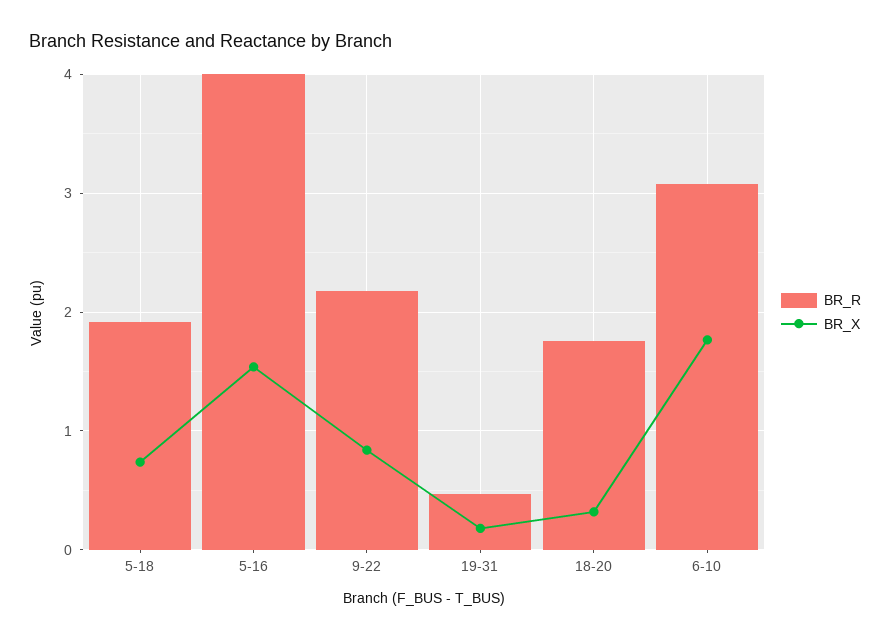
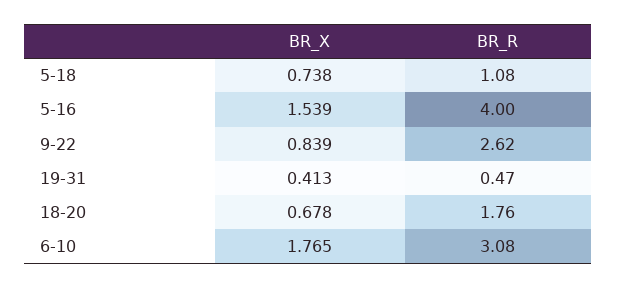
  {
    "BR_R": {
-     "5-18": 1.9,
+     "5-18": 1.08,
      "5-16": 4,
-     "9-22": 2.2,
+     "9-22": 2.62,
      "19-31": 0.47,
      "18-20": 1.76,
      "6-10": 3.08
    },
    "BR_X": {
      "5-18": 0.738,
      "5-16": 1.539,
      "9-22": 0.839,
-     "19-31": 0.2,
+     "19-31": 0.413,
-     "18-20": 0.3,
+     "18-20": 0.678,
      "6-10": 1.765
    }
  }

